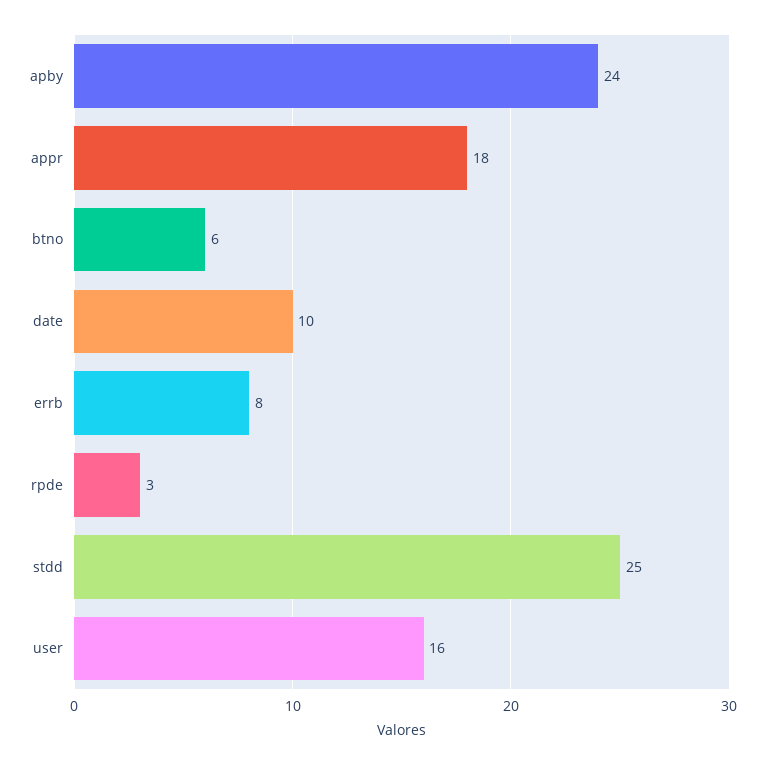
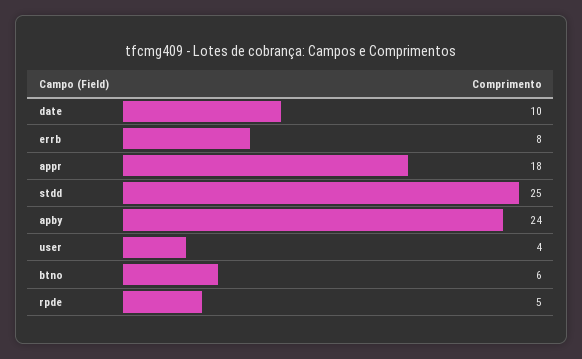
  {
    "apby": 24,
    "appr": 18,
    "btno": 6,
    "date": 10,
    "errb": 8,
-   "rpde": 3,
+   "rpde": 5,
    "stdd": 25,
-   "user": 16
+   "user": 4
  }

